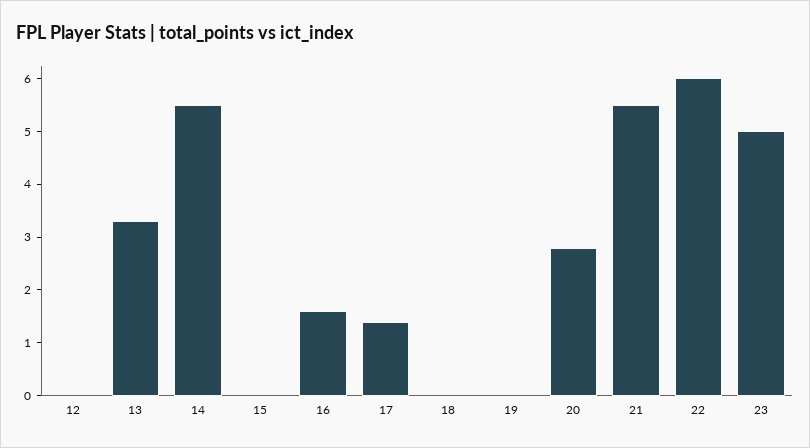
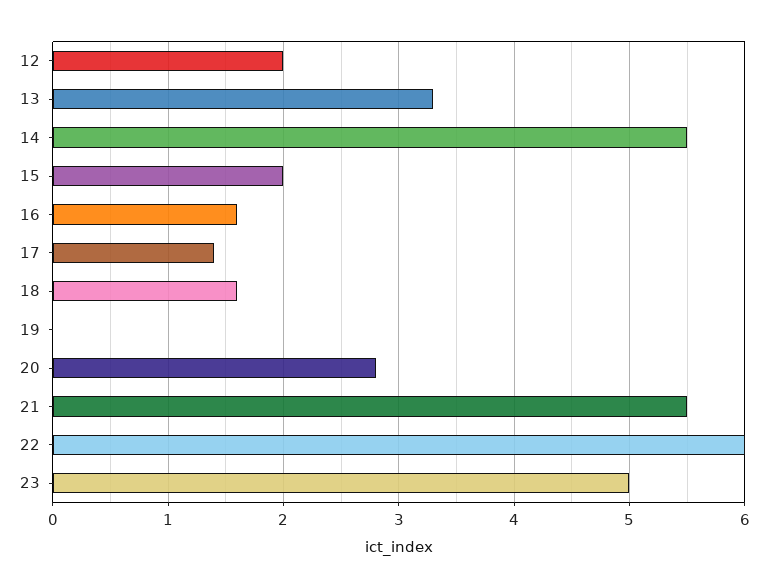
  {
-   "12": 0,
+   "12": 2,
    "13": 3.3,
    "14": 5.5,
-   "15": 0,
+   "15": 2,
    "16": 1.6,
    "17": 1.4,
-   "18": 0,
+   "18": 1.6,
    "19": 0,
    "20": 2.8,
    "21": 5.5,
    "22": 6,
    "23": 5
  }

